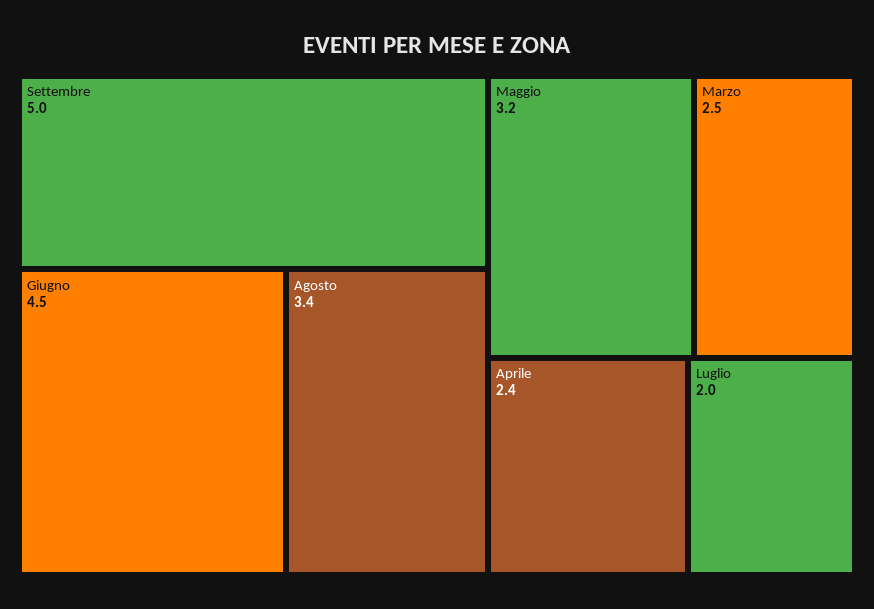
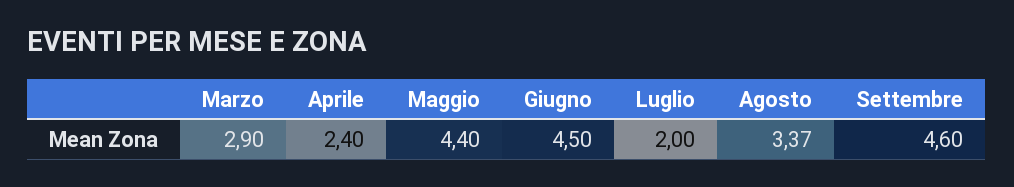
  {
-   "Settembre": 5,
+   "Settembre": 4.6,
    "Giugno": 4.5,
    "Agosto": 3.37,
-   "Maggio": 3.2,
+   "Maggio": 4.4,
-   "Marzo": 2.5,
+   "Marzo": 2.9,
    "Aprile": 2.4,
    "Luglio": 2
  }

